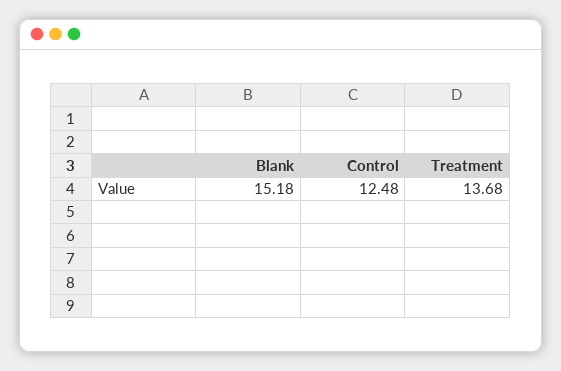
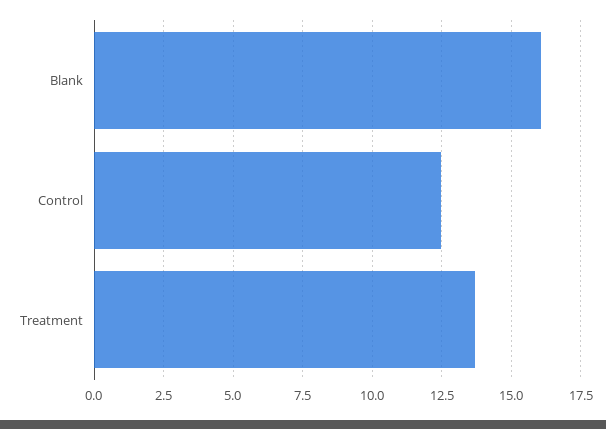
  {
-   "Blank": 15.18,
+   "Blank": 16,
    "Control": 12.48,
    "Treatment": 13.68
  }

